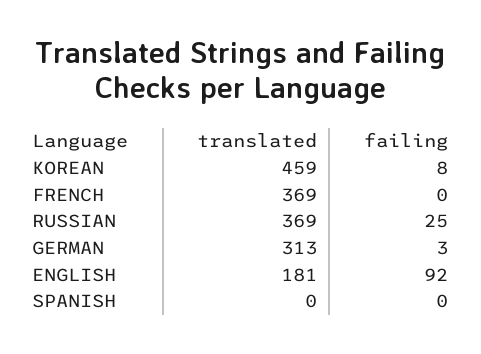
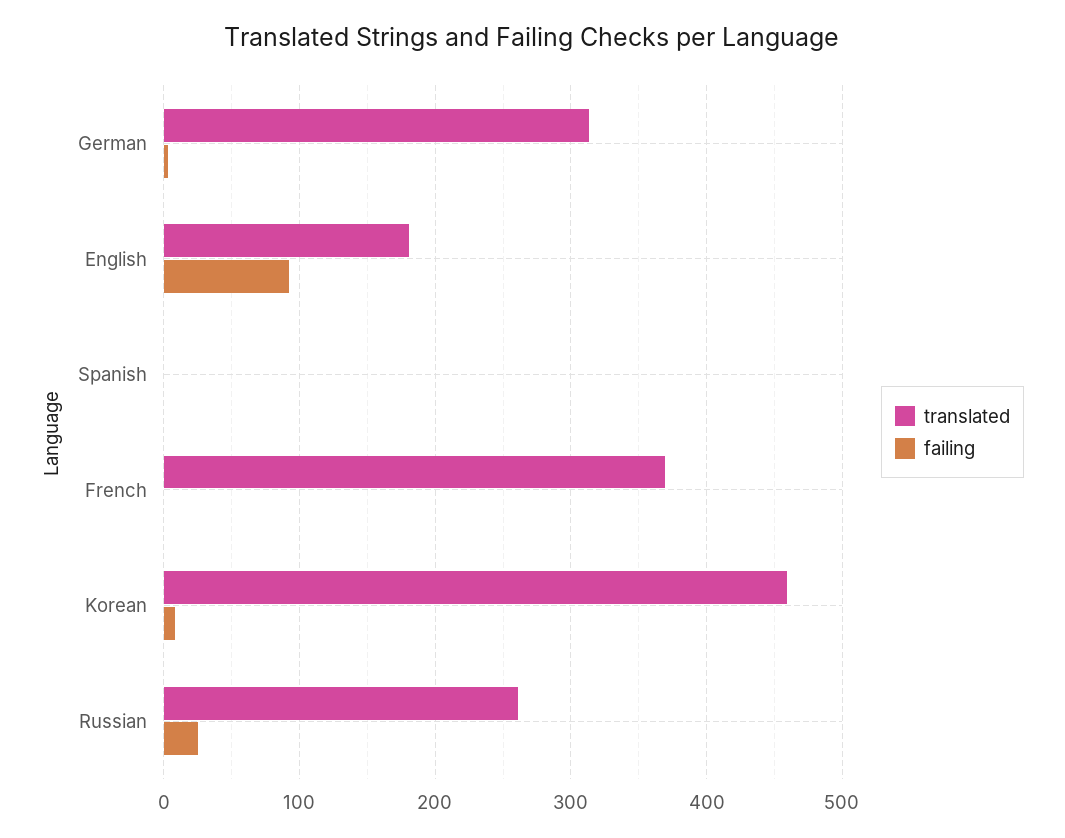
  {
    "translated": {
      "KOREAN": 459,
      "FRENCH": 369,
-     "RUSSIAN": 369,
+     "RUSSIAN": 260,
      "GERMAN": 313,
      "ENGLISH": 181,
      "SPANISH": 0
    },
    "failing": {
      "KOREAN": 8,
      "FRENCH": 0,
      "RUSSIAN": 25,
      "GERMAN": 3,
      "ENGLISH": 92,
      "SPANISH": 0
    }
  }

